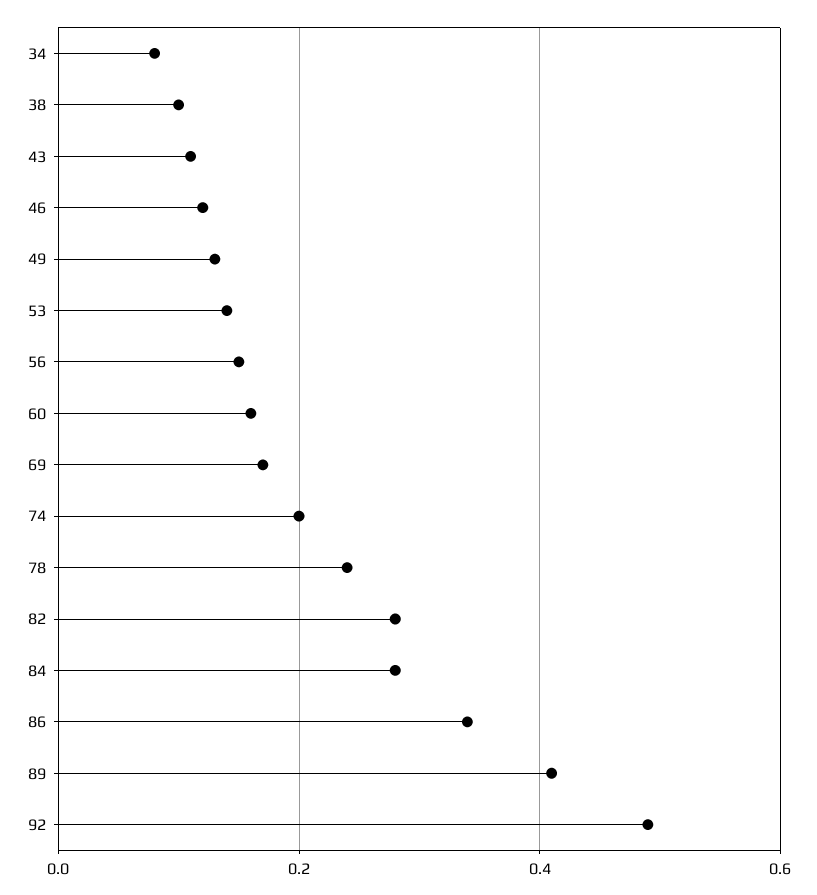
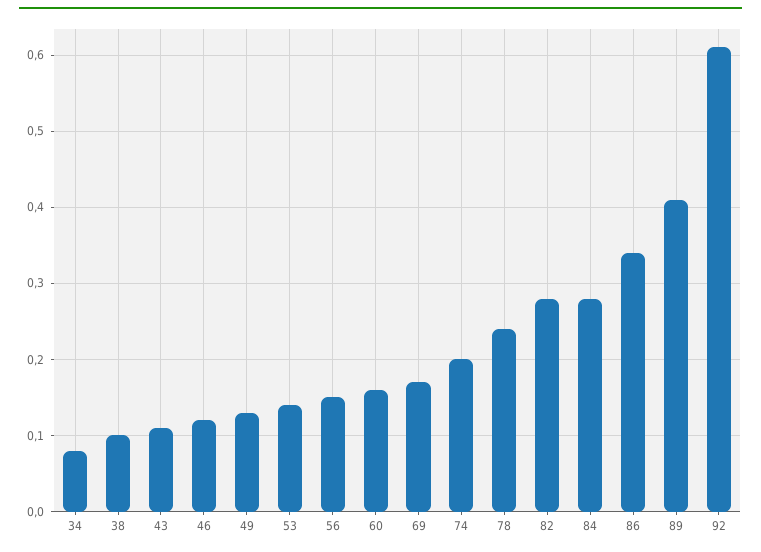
  {
    "34": 0.08,
    "38": 0.1,
    "43": 0.11,
    "46": 0.12,
    "49": 0.13,
    "53": 0.14,
    "56": 0.15,
    "60": 0.16,
    "69": 0.17,
    "74": 0.2,
    "78": 0.24,
    "82": 0.28,
    "84": 0.28,
    "86": 0.34,
    "89": 0.41,
-   "92": 0.5
+   "92": 0.61
  }

